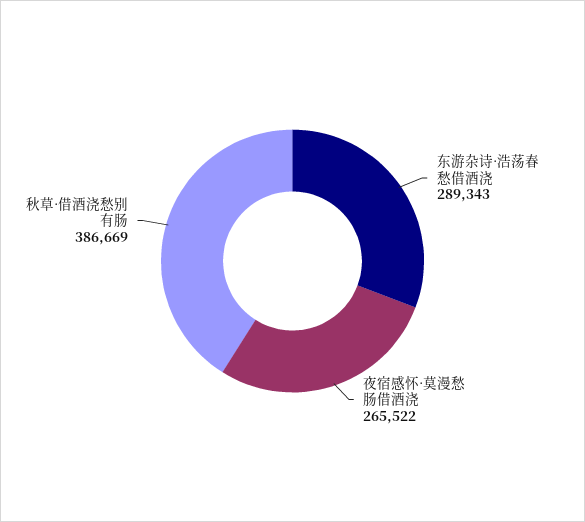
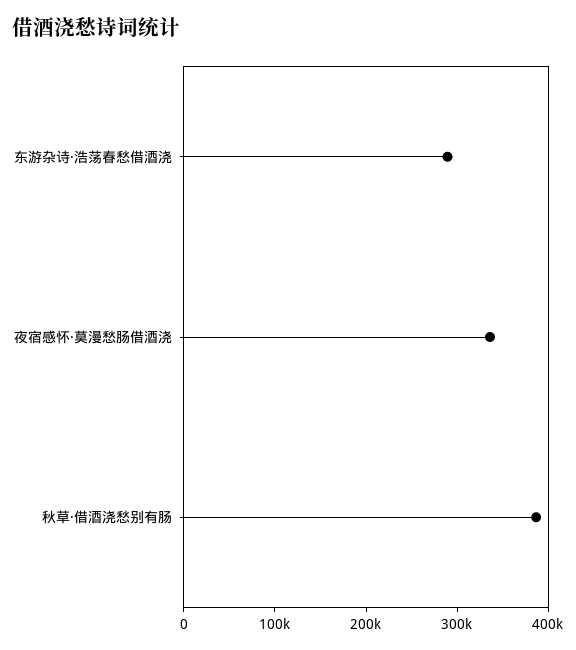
  {
    "东游杂诗·浩荡春愁借酒浇": 289343,
-   "夜宿感怀·莫漫愁肠借酒浇": 265522,
+   "夜宿感怀·莫漫愁肠借酒浇": 340000,
    "秋草·借酒浇愁别有肠": 386669
  }

